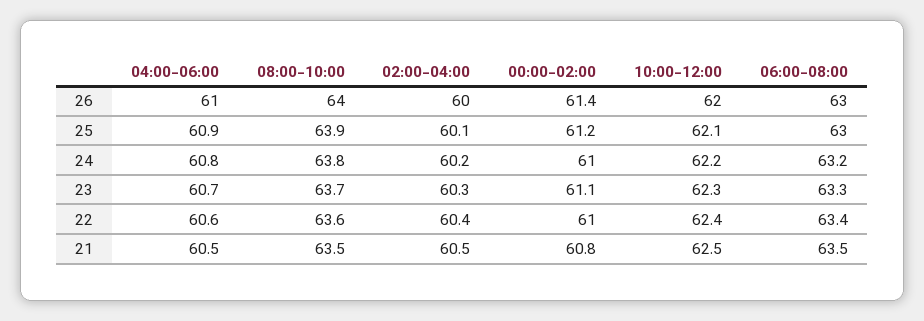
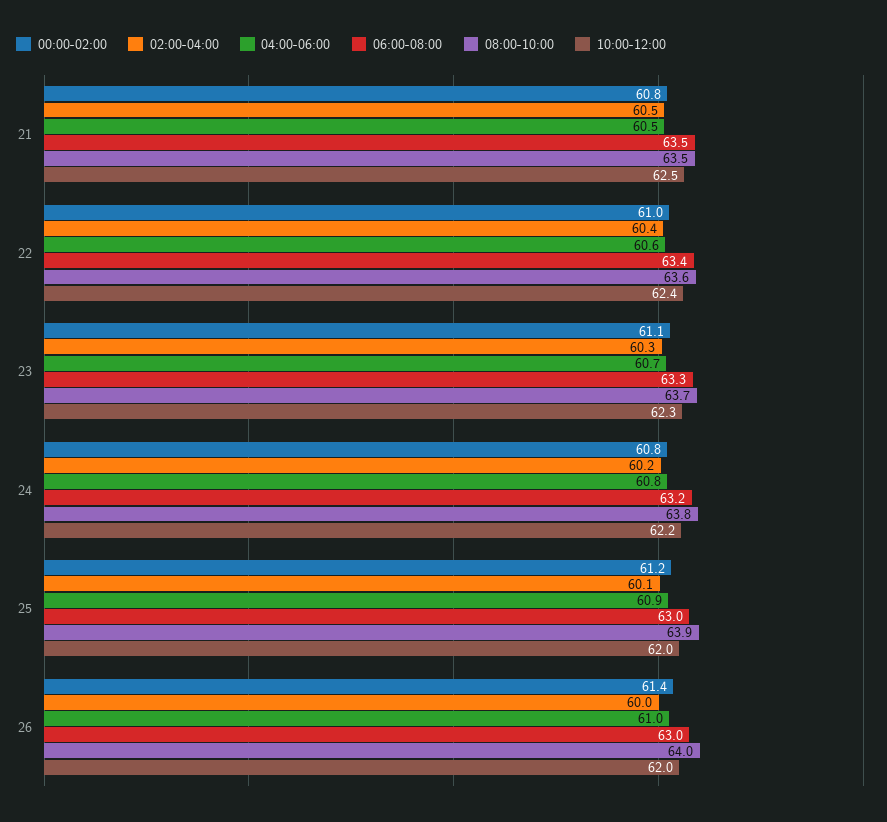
  {
    "04:00-06:00": {
      "26": 61,
      "25": 60.9,
      "24": 60.8,
      "23": 60.7,
      "22": 60.6,
      "21": 60.5
    },
    "08:00-10:00": {
      "26": 64,
      "25": 63.9,
      "24": 63.8,
      "23": 63.7,
      "22": 63.6,
      "21": 63.5
    },
    "02:00-04:00": {
      "26": 60,
      "25": 60.1,
      "24": 60.2,
      "23": 60.3,
      "22": 60.4,
      "21": 60.5
    },
    "00:00-02:00": {
      "26": 61.4,
      "25": 61.2,
-     "24": 61,
+     "24": 60.8,
      "23": 61.1,
      "22": 61,
      "21": 60.8
    },
    "10:00-12:00": {
      "26": 62,
-     "25": 62.1,
+     "25": 62,
      "24": 62.2,
      "23": 62.3,
      "22": 62.4,
      "21": 62.5
    },
    "06:00-08:00": {
      "26": 63,
      "25": 63,
      "24": 63.2,
      "23": 63.3,
      "22": 63.4,
      "21": 63.5
    }
  }

